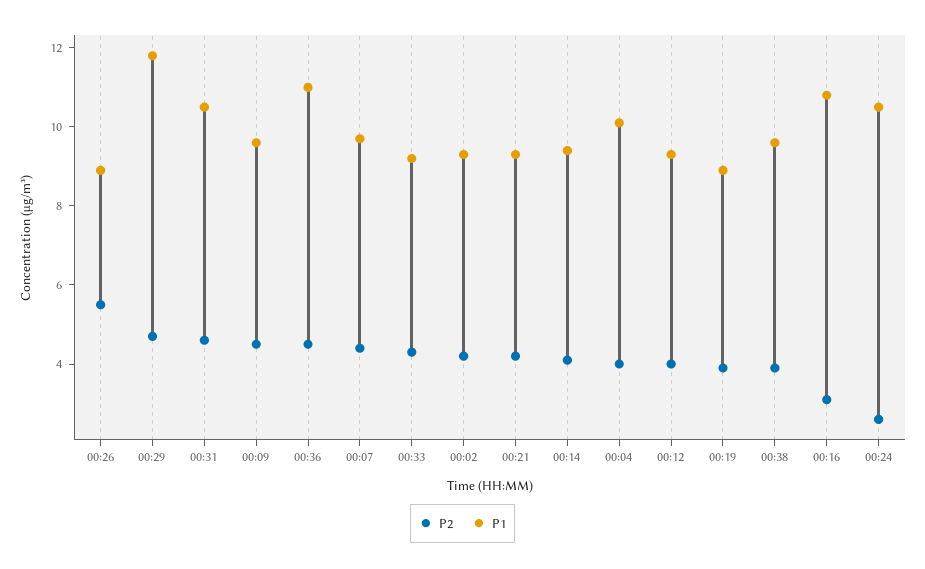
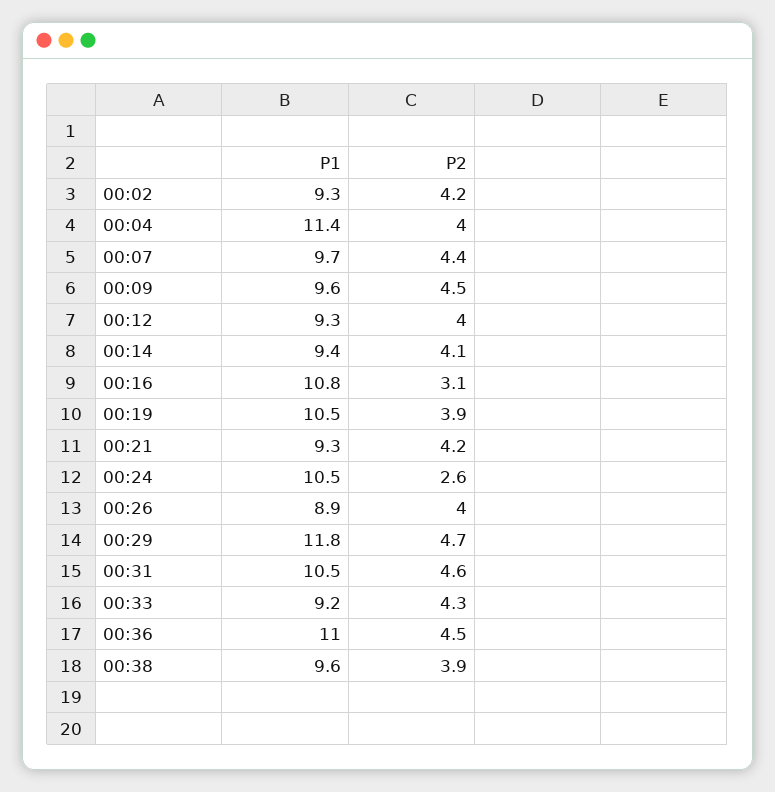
  {
    "P2": {
-     "00:26": 5.5,
+     "00:26": 4,
      "00:29": 4.7,
      "00:31": 4.6,
      "00:09": 4.5,
      "00:36": 4.5,
      "00:07": 4.4,
      "00:33": 4.3,
      "00:02": 4.2,
      "00:21": 4.2,
      "00:14": 4.1,
      "00:04": 4,
      "00:12": 4,
      "00:19": 3.9,
      "00:38": 3.9,
      "00:16": 3.1,
      "00:24": 2.6
    },
    "P1": {
      "00:26": 8.9,
      "00:29": 11.8,
      "00:31": 10.5,
      "00:09": 9.6,
      "00:36": 11,
      "00:07": 9.7,
      "00:33": 9.2,
      "00:02": 9.3,
      "00:21": 9.3,
      "00:14": 9.4,
-     "00:04": 10,
+     "00:04": 11.4,
      "00:12": 9.3,
-     "00:19": 9,
+     "00:19": 10.5,
      "00:38": 9.6,
      "00:16": 10.8,
      "00:24": 10.5
    }
  }

